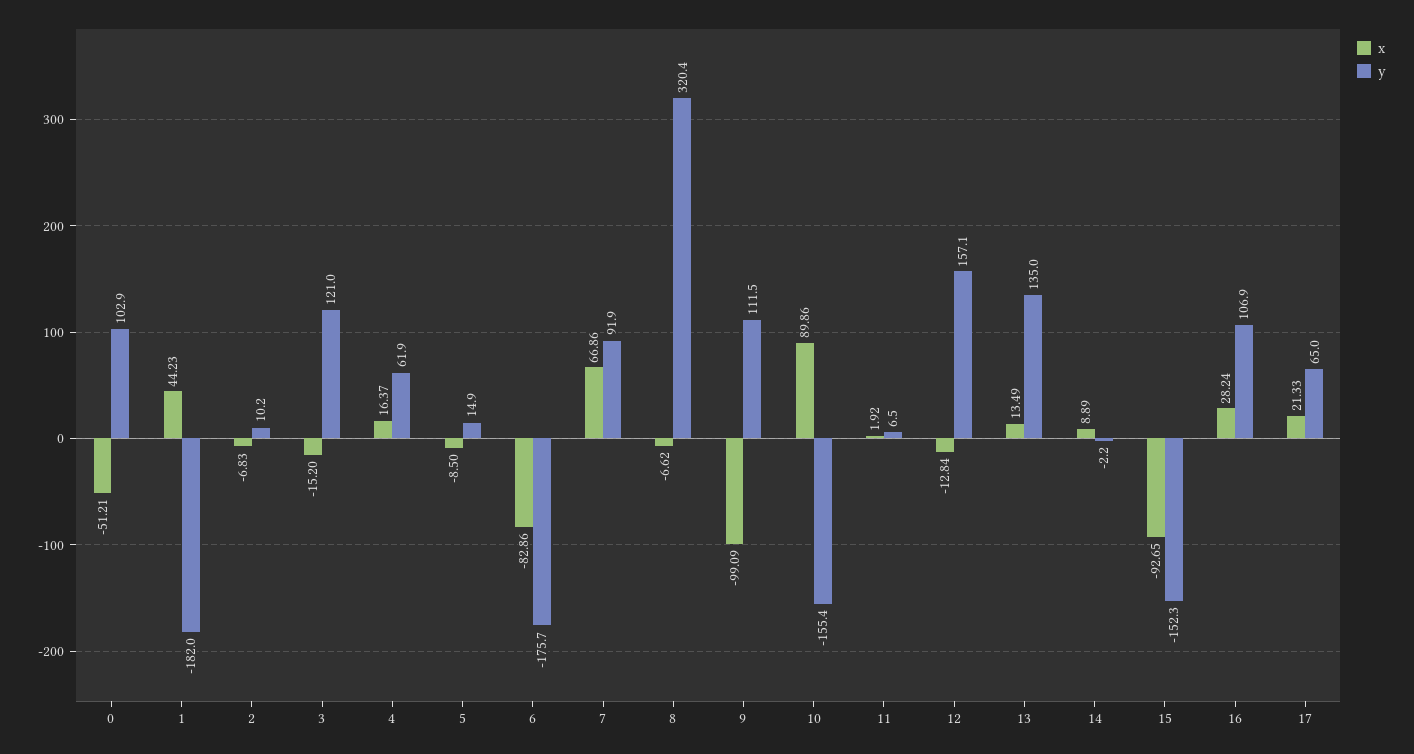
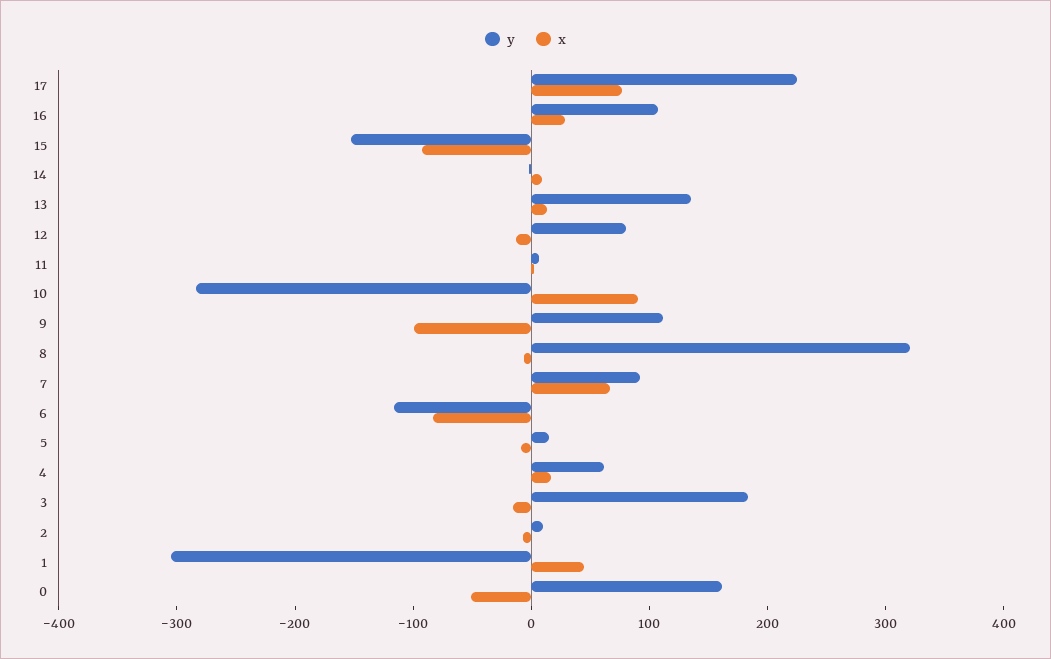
  {
    "x": {
      "0": -51.21,
      "1": 44.23,
      "2": -6.83,
      "3": -15.2,
      "4": 16.37,
      "5": -8.5,
      "6": -82.86,
      "7": 66.86,
      "8": -6.62,
      "9": -99.09,
      "10": 89.86,
      "11": 1.92,
      "12": -12.84,
      "13": 13.49,
      "14": 8.89,
      "15": -92.65,
      "16": 28.24,
-     "17": 21.33
+     "17": 80
    },
    "y": {
-     "0": 102.9,
+     "0": 160,
-     "1": -182,
+     "1": -300,
      "2": 10.2,
-     "3": 121,
+     "3": 180,
      "4": 61.9,
      "5": 14.9,
-     "6": -175.7,
+     "6": -120,
      "7": 91.9,
      "8": 320.4,
      "9": 111.5,
-     "10": -155.4,
+     "10": -280,
      "11": 6.5,
-     "12": 157.1,
+     "12": 80,
      "13": 135,
      "14": -2.2,
      "15": -152.3,
      "16": 106.9,
-     "17": 65
+     "17": 220
    }
  }

